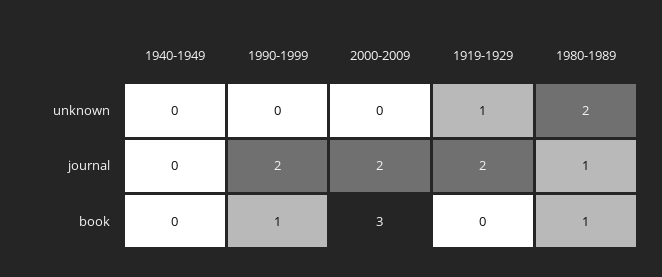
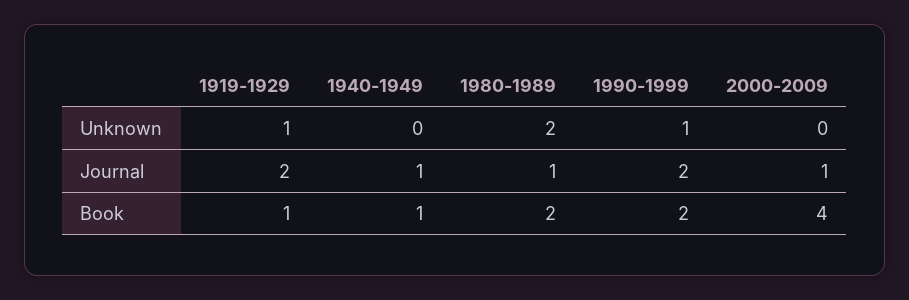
  {
    "1940-1949": {
      "unknown": 0,
-     "journal": 0,
+     "journal": 1,
-     "book": 0
+     "book": 1
    },
    "1990-1999": {
-     "unknown": 0,
+     "unknown": 1,
      "journal": 2,
-     "book": 1
+     "book": 2
    },
    "2000-2009": {
      "unknown": 0,
-     "journal": 2,
+     "journal": 1,
-     "book": 3
+     "book": 4
    },
    "1919-1929": {
      "unknown": 1,
      "journal": 2,
-     "book": 0
+     "book": 1
    },
    "1980-1989": {
      "unknown": 2,
      "journal": 1,
-     "book": 1
+     "book": 2
    }
  }

